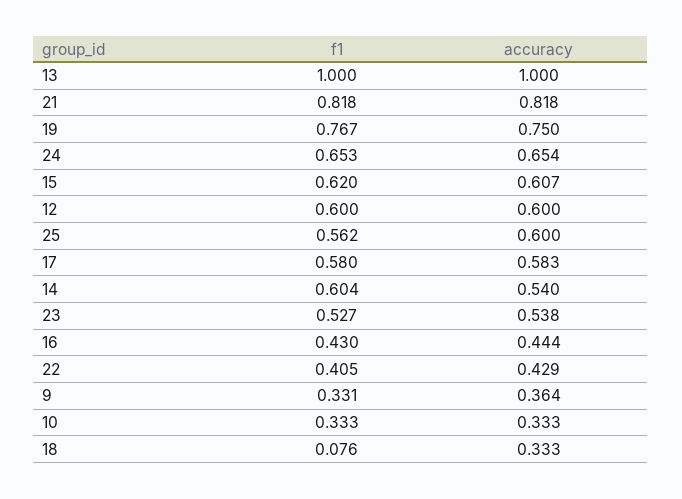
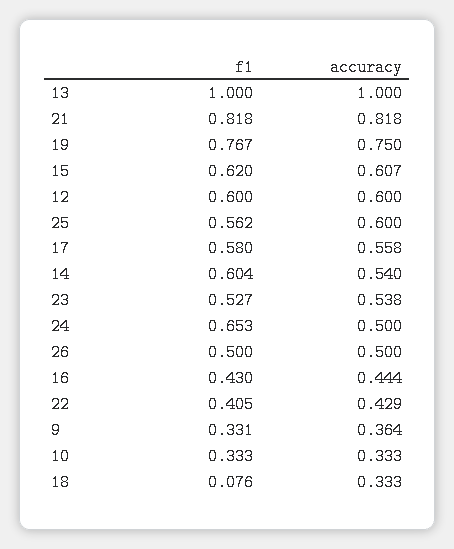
  {
    "f1": {
      "13": 1,
      "21": 0.818,
      "19": 0.767,
      "24": 0.653,
      "15": 0.62,
      "12": 0.6,
      "25": 0.562,
      "17": 0.58,
      "14": 0.604,
      "23": 0.527,
      "16": 0.43,
      "22": 0.405,
      "9": 0.331,
      "10": 0.333,
-     "18": 0.076
+     "18": 0.076,
+     "26": 0.5
    },
    "accuracy": {
      "13": 1,
      "21": 0.818,
      "19": 0.75,
-     "24": 0.654,
+     "24": 0.5,
      "15": 0.607,
      "12": 0.6,
      "25": 0.6,
-     "17": 0.583,
+     "17": 0.558,
      "14": 0.54,
      "23": 0.538,
      "16": 0.444,
      "22": 0.429,
      "9": 0.364,
      "10": 0.333,
-     "18": 0.333
+     "18": 0.333,
+     "26": 0.5
    }
  }

